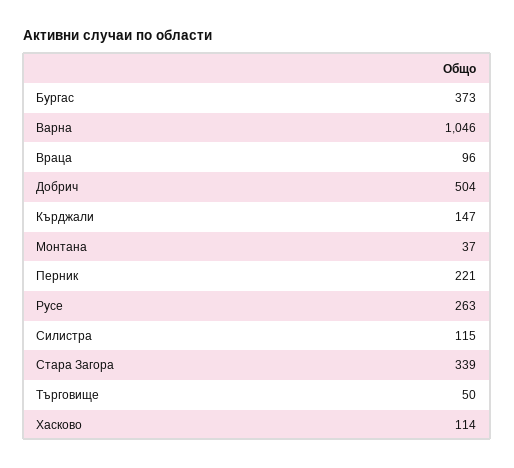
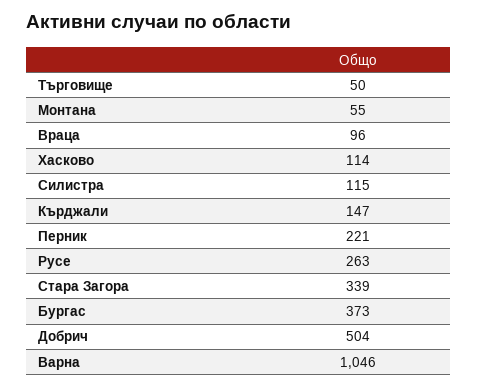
  {
    "Бургас": 373,
    "Варна": 1046,
    "Враца": 96,
    "Добрич": 504,
    "Кърджали": 147,
-   "Монтана": 37,
+   "Монтана": 55,
    "Перник": 221,
    "Русе": 263,
    "Силистра": 115,
    "Стара Загора": 339,
    "Търговище": 50,
    "Хасково": 114
  }

